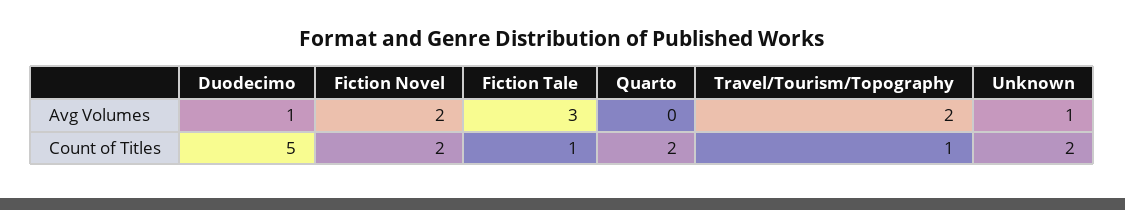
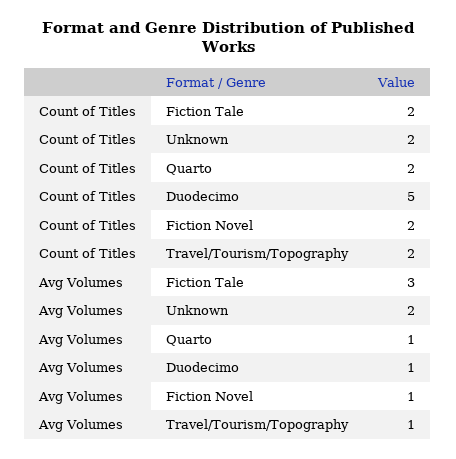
  {
    "Duodecimo": {
      "Avg Volumes": 1,
      "Count of Titles": 5
    },
    "Fiction Novel": {
-     "Avg Volumes": 2,
+     "Avg Volumes": 1,
      "Count of Titles": 2
    },
    "Fiction Tale": {
      "Avg Volumes": 3,
-     "Count of Titles": 1
+     "Count of Titles": 2
    },
    "Quarto": {
-     "Avg Volumes": 0,
+     "Avg Volumes": 1,
      "Count of Titles": 2
    },
    "Travel/Tourism/Topography": {
-     "Avg Volumes": 2,
+     "Avg Volumes": 1,
-     "Count of Titles": 1
+     "Count of Titles": 2
    },
    "Unknown": {
-     "Avg Volumes": 1,
+     "Avg Volumes": 2,
      "Count of Titles": 2
    }
  }

